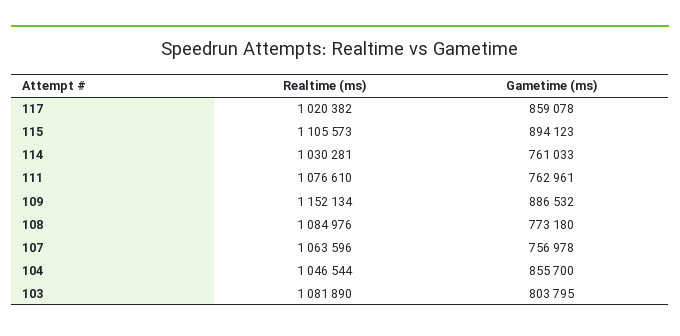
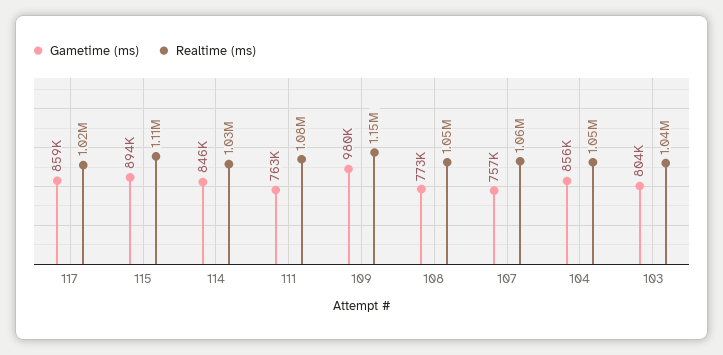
  {
    "Realtime (ms)": {
      "117": 1020382,
      "115": 1105573,
      "114": 1030281,
      "111": 1076610,
      "109": 1152134,
-     "108": 1084976,
+     "108": 1050000,
      "107": 1063596,
      "104": 1046544,
-     "103": 1081890
+     "103": 1040000
    },
    "Gametime (ms)": {
      "117": 859078,
      "115": 894123,
-     "114": 761033,
+     "114": 846000,
      "111": 762961,
-     "109": 886532,
+     "109": 980000,
      "108": 773180,
      "107": 756978,
      "104": 855700,
      "103": 803795
    }
  }

